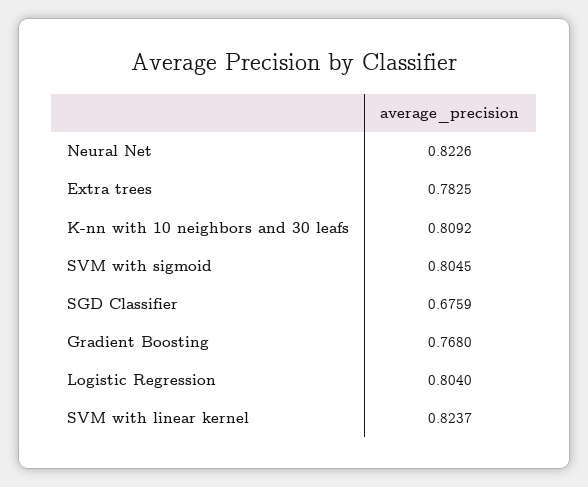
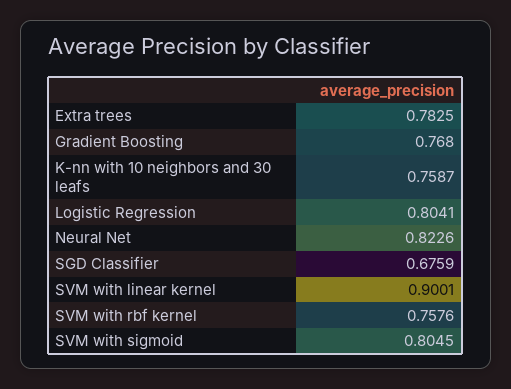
  {
    "Neural Net": 0.8226,
    "Extra trees": 0.7825,
-   "K-nn with 10 neighbors and 30 leafs": 0.8092,
+   "K-nn with 10 neighbors and 30 leafs": 0.7587,
    "SVM with sigmoid": 0.8045,
    "SGD Classifier": 0.6759,
    "Gradient Boosting": 0.768,
-   "Logistic Regression": 0.804,
+   "Logistic Regression": 0.8041,
-   "SVM with linear kernel": 0.8237
+   "SVM with linear kernel": 0.9001,
+   "SVM with rbf kernel": 0.7576
  }

